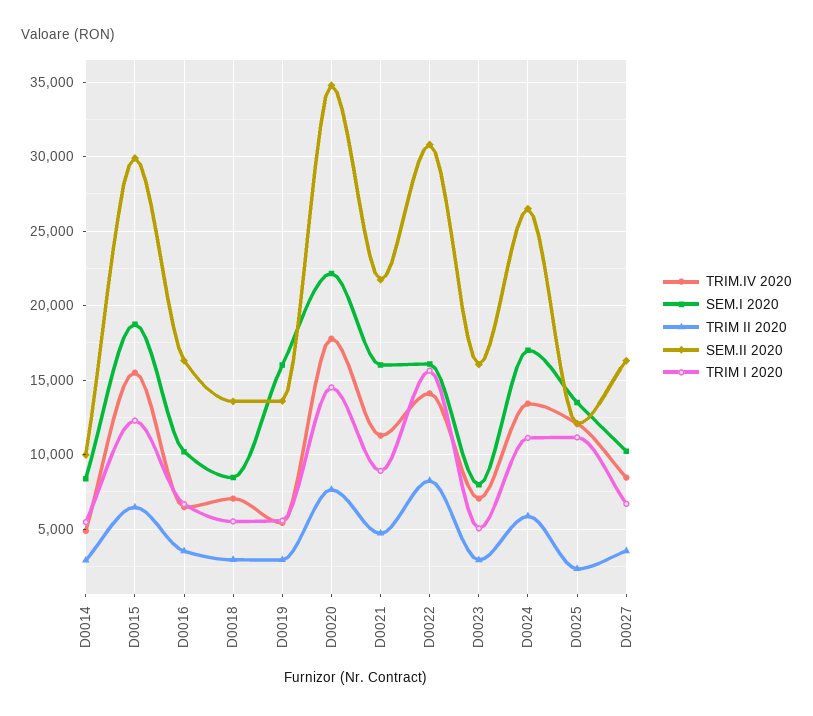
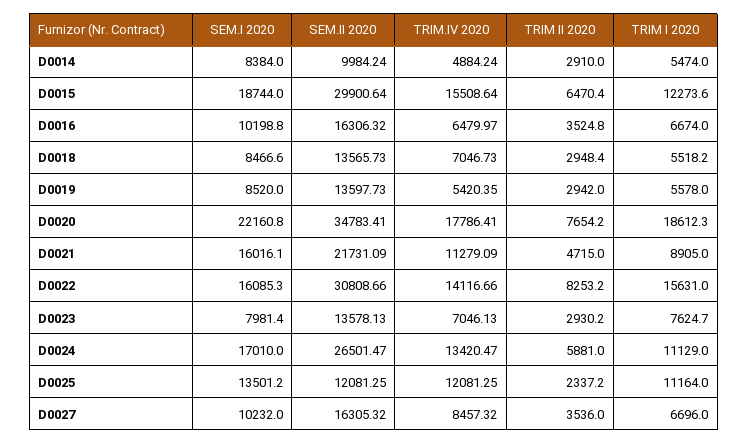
  {
    "TRIM.IV 2020": {
      "D0014": 4884.24,
      "D0015": 15508.64,
      "D0016": 6479.97,
      "D0018": 7046.73,
      "D0019": 5420.35,
      "D0020": 17786.41,
      "D0021": 11279.09,
      "D0022": 14116.66,
      "D0023": 7046.13,
      "D0024": 13420.47,
      "D0025": 12081.25,
      "D0027": 8457.32
    },
    "SEM.I 2020": {
      "D0014": 8384,
      "D0015": 18744,
      "D0016": 10198.8,
      "D0018": 8466.6,
-     "D0019": 16000,
+     "D0019": 8520,
      "D0020": 22160.8,
      "D0021": 16016.1,
      "D0022": 16085.3,
      "D0023": 7981.4,
      "D0024": 17010,
      "D0025": 13501.2,
      "D0027": 10232
    },
    "TRIM II 2020": {
      "D0014": 2910,
      "D0015": 6470.4,
      "D0016": 3524.8,
      "D0018": 2948.4,
      "D0019": 2942,
      "D0020": 7654.2,
      "D0021": 4715,
      "D0022": 8253.2,
      "D0023": 2930.2,
      "D0024": 5881,
      "D0025": 2337.2,
      "D0027": 3536
    },
    "SEM.II 2020": {
      "D0014": 9984.24,
      "D0015": 29900.64,
      "D0016": 16306.32,
      "D0018": 13565.73,
      "D0019": 13597.73,
      "D0020": 34783.41,
      "D0021": 21731.09,
      "D0022": 30808.66,
-     "D0023": 16000,
+     "D0023": 13578.13,
      "D0024": 26501.47,
      "D0025": 12081.25,
      "D0027": 16305.32
    },
    "TRIM I 2020": {
      "D0014": 5474,
      "D0015": 12273.6,
      "D0016": 6674,
      "D0018": 5518.2,
      "D0019": 5578,
-     "D0020": 14500,
+     "D0020": 18612.3,
      "D0021": 8905,
      "D0022": 15631,
-     "D0023": 5000,
+     "D0023": 7624.7,
      "D0024": 11129,
      "D0025": 11164,
      "D0027": 6696
    }
  }

